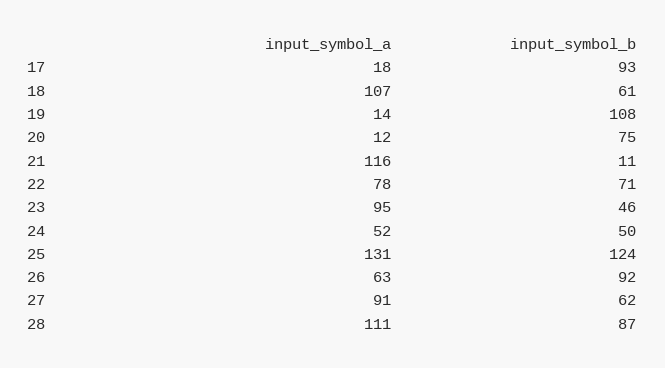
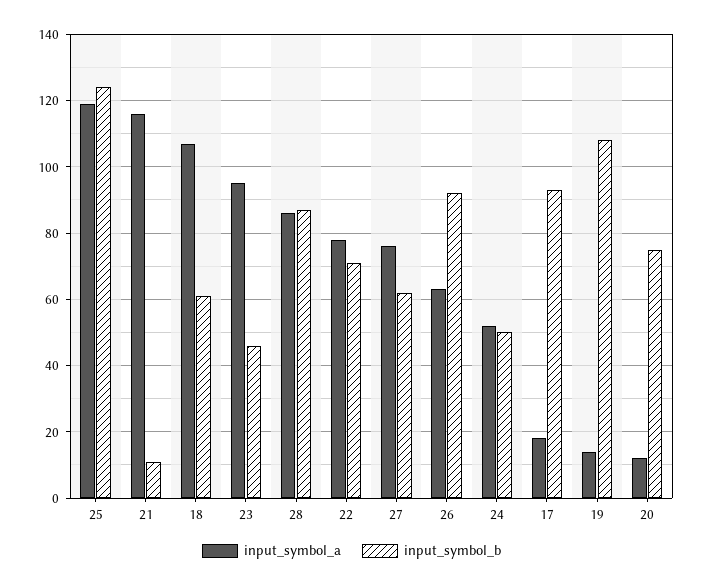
  {
    "input_symbol_a": {
      "17": 18,
      "18": 107,
      "19": 14,
      "20": 12,
      "21": 116,
      "22": 78,
      "23": 95,
      "24": 52,
-     "25": 131,
+     "25": 120,
      "26": 63,
-     "27": 91,
+     "27": 75,
-     "28": 111
+     "28": 85
    },
    "input_symbol_b": {
      "17": 93,
      "18": 61,
      "19": 108,
      "20": 75,
      "21": 11,
      "22": 71,
      "23": 46,
      "24": 50,
      "25": 124,
      "26": 92,
      "27": 62,
      "28": 87
    }
  }

